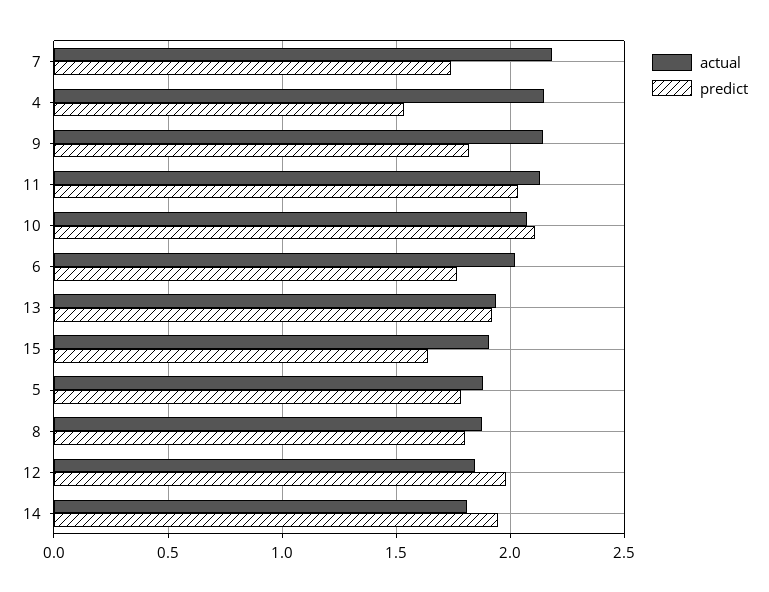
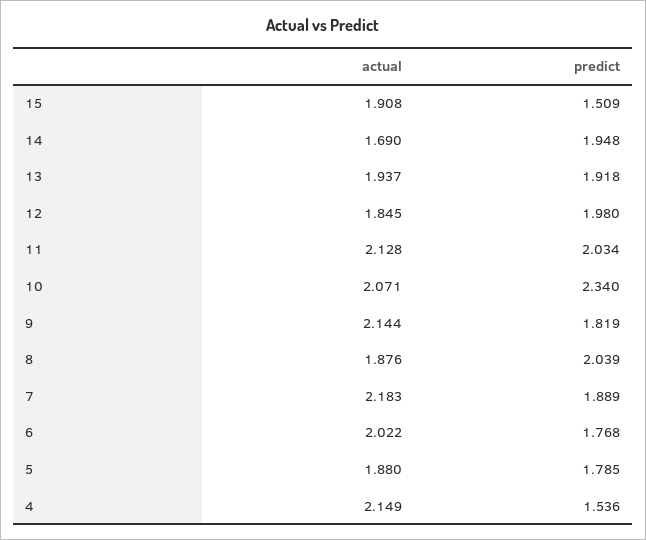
  {
    "actual": {
      "7": 2.183,
      "4": 2.149,
      "9": 2.144,
      "11": 2.128,
      "10": 2.071,
      "6": 2.022,
      "13": 1.937,
      "15": 1.908,
      "5": 1.88,
      "8": 1.876,
      "12": 1.845,
-     "14": 1.8
+     "14": 1.69
    },
    "predict": {
-     "7": 1.75,
+     "7": 1.889,
      "4": 1.536,
      "9": 1.819,
      "11": 2.034,
-     "10": 2.1,
+     "10": 2.34,
      "6": 1.768,
      "13": 1.918,
-     "15": 1.65,
+     "15": 1.509,
      "5": 1.785,
-     "8": 1.8,
+     "8": 2.039,
      "12": 1.98,
      "14": 1.948
    }
  }

